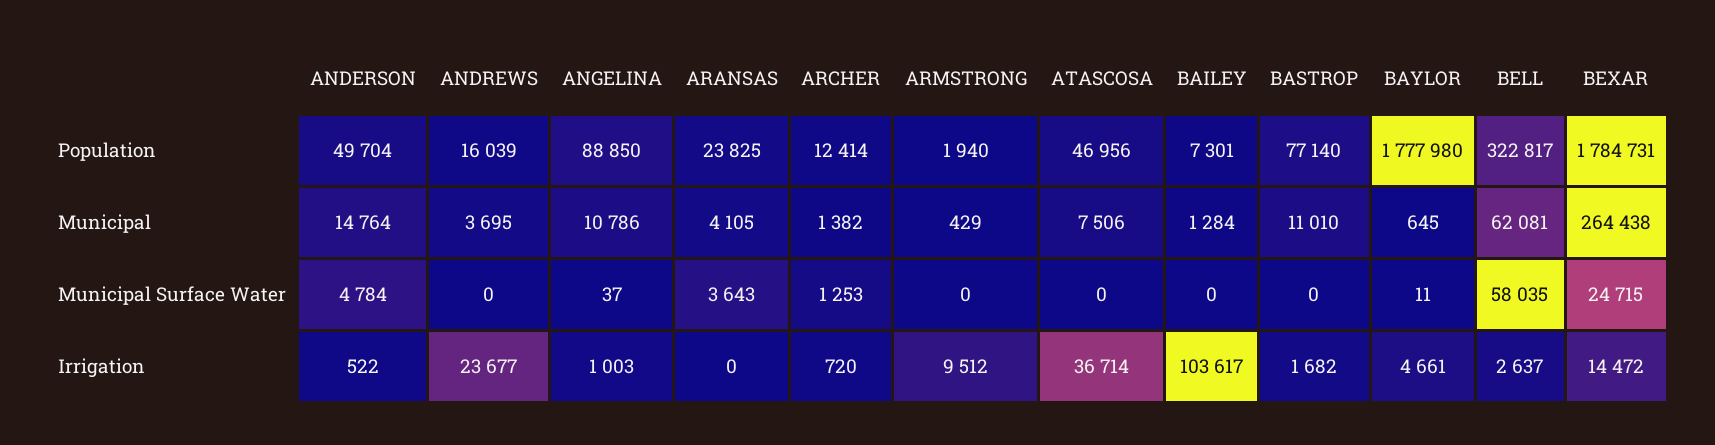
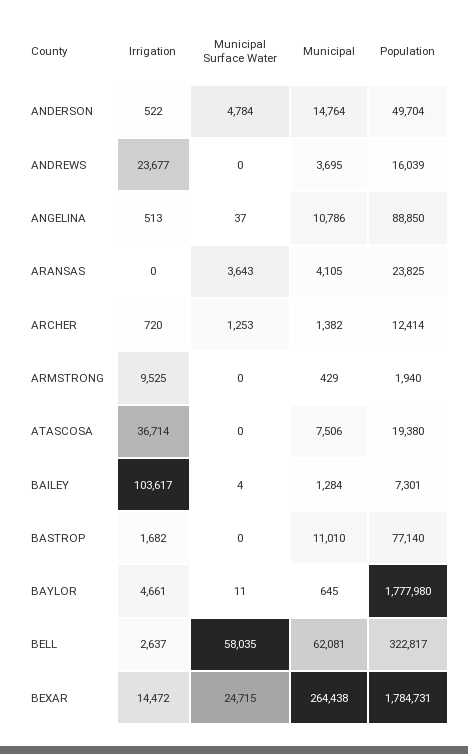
  {
    "ANDERSON": {
      "Population": 49704,
      "Municipal": 14764,
      "Municipal Surface Water": 4784,
      "Irrigation": 522
    },
    "ANDREWS": {
      "Population": 16039,
      "Municipal": 3695,
      "Municipal Surface Water": 0,
      "Irrigation": 23677
    },
    "ANGELINA": {
      "Population": 88850,
      "Municipal": 10786,
      "Municipal Surface Water": 37,
-     "Irrigation": 1003
+     "Irrigation": 513
    },
    "ARANSAS": {
      "Population": 23825,
      "Municipal": 4105,
      "Municipal Surface Water": 3643,
      "Irrigation": 0
    },
    "ARCHER": {
      "Population": 12414,
      "Municipal": 1382,
      "Municipal Surface Water": 1253,
      "Irrigation": 720
    },
    "ARMSTRONG": {
      "Population": 1940,
      "Municipal": 429,
      "Municipal Surface Water": 0,
-     "Irrigation": 9512
+     "Irrigation": 9525
    },
    "ATASCOSA": {
-     "Population": 46956,
+     "Population": 19380,
      "Municipal": 7506,
      "Municipal Surface Water": 0,
      "Irrigation": 36714
    },
    "BAILEY": {
      "Population": 7301,
      "Municipal": 1284,
-     "Municipal Surface Water": 0,
+     "Municipal Surface Water": 4,
      "Irrigation": 103617
    },
    "BASTROP": {
      "Population": 77140,
      "Municipal": 11010,
      "Municipal Surface Water": 0,
      "Irrigation": 1682
    },
    "BAYLOR": {
      "Population": 1777980,
      "Municipal": 645,
      "Municipal Surface Water": 11,
      "Irrigation": 4661
    },
    "BELL": {
      "Population": 322817,
      "Municipal": 62081,
      "Municipal Surface Water": 58035,
      "Irrigation": 2637
    },
    "BEXAR": {
      "Population": 1784731,
      "Municipal": 264438,
      "Municipal Surface Water": 24715,
      "Irrigation": 14472
    }
  }

